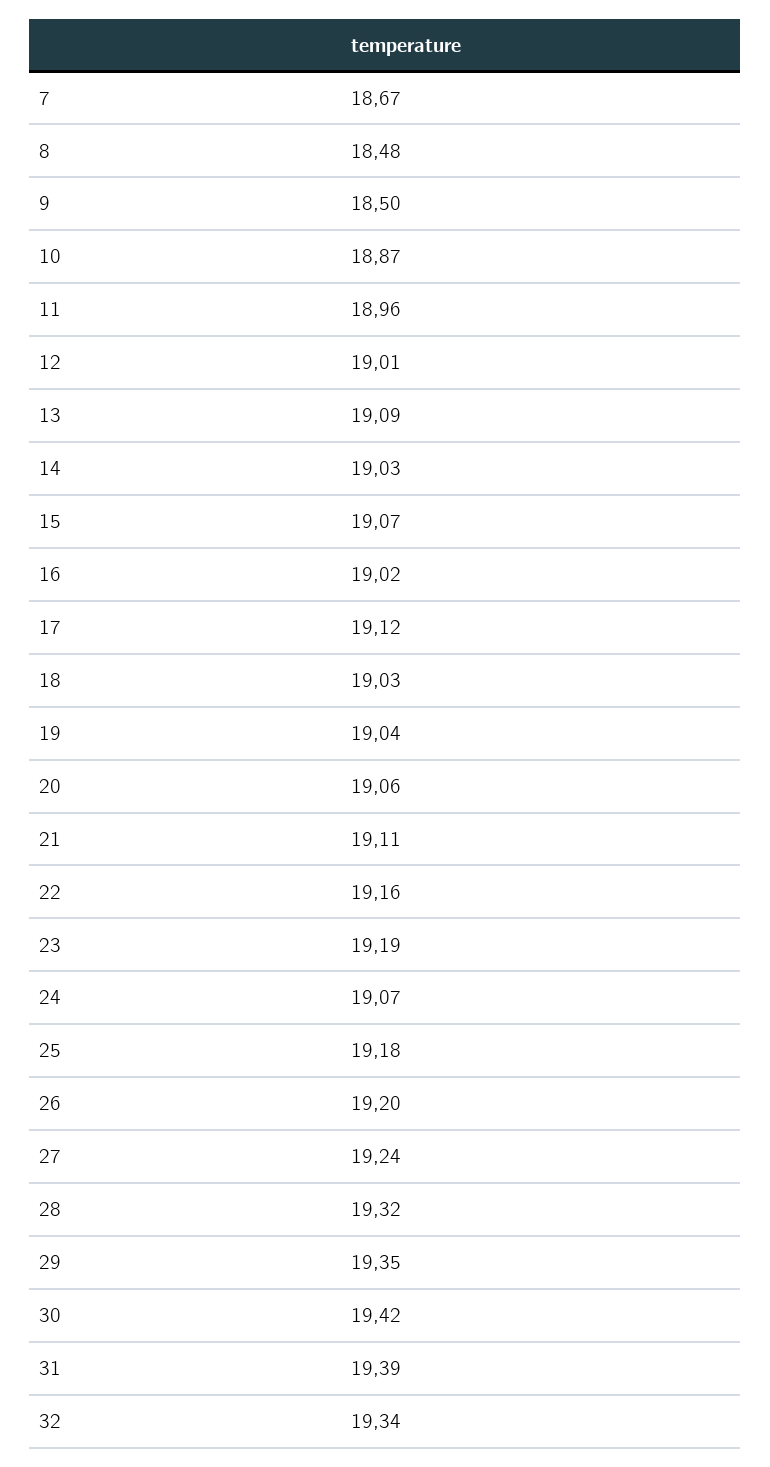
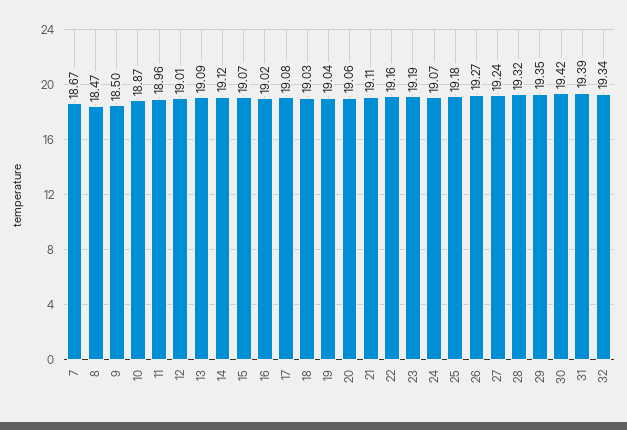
  {
    "7": 18.67,
-   "8": 18.48,
+   "8": 18.47,
    "9": 18.5,
    "10": 18.87,
    "11": 18.96,
    "12": 19.01,
    "13": 19.09,
-   "14": 19.03,
+   "14": 19.12,
    "15": 19.07,
    "16": 19.02,
-   "17": 19.12,
+   "17": 19.08,
    "18": 19.03,
    "19": 19.04,
    "20": 19.06,
    "21": 19.11,
    "22": 19.16,
    "23": 19.19,
    "24": 19.07,
    "25": 19.18,
-   "26": 19.2,
+   "26": 19.27,
    "27": 19.24,
    "28": 19.32,
    "29": 19.35,
    "30": 19.42,
    "31": 19.39,
    "32": 19.34
  }

